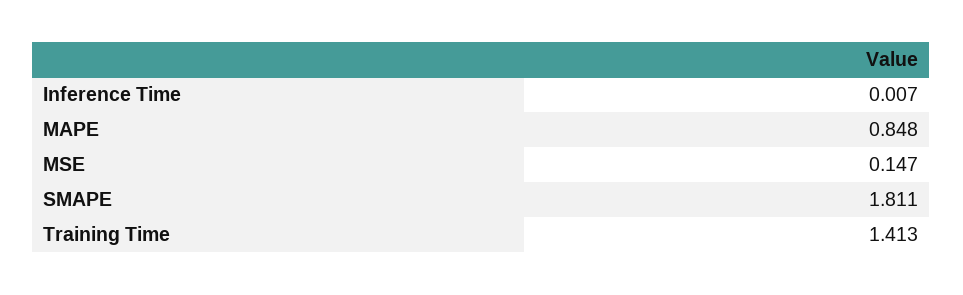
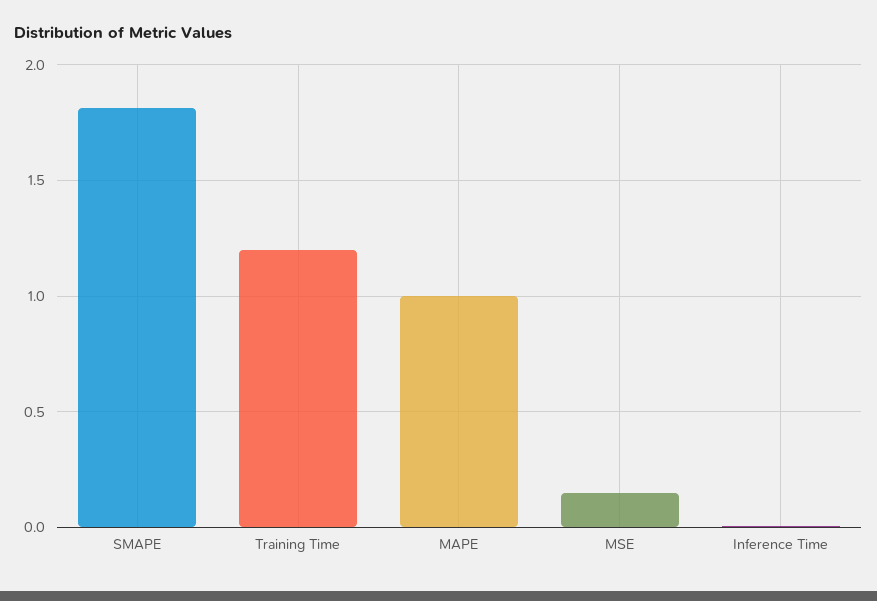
  {
    "Inference Time": 0.007,
-   "MAPE": 0.848,
+   "MAPE": 1,
    "MSE": 0.147,
    "SMAPE": 1.811,
-   "Training Time": 1.413
+   "Training Time": 1.2
  }

